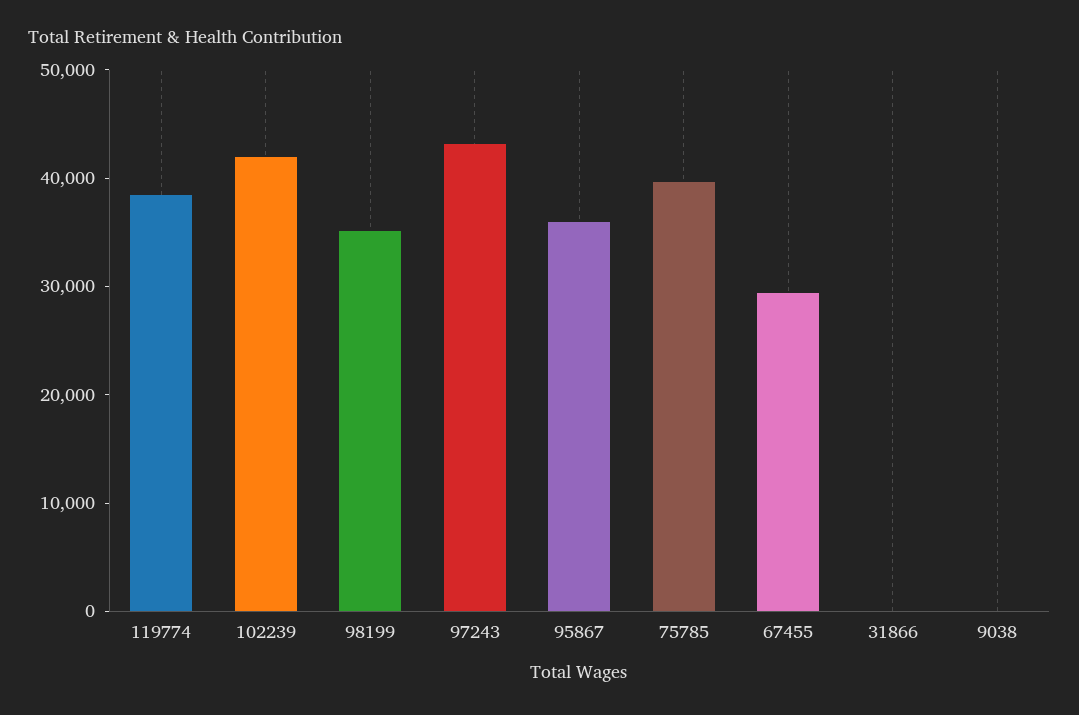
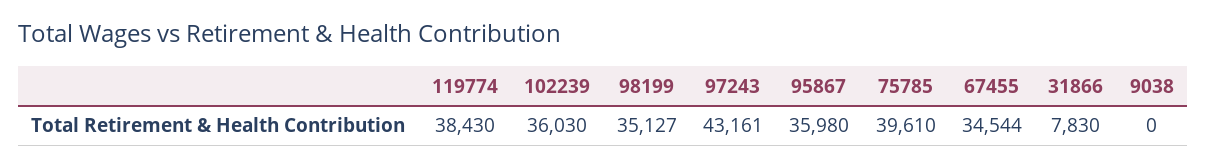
  {
    "119774": 38430,
-   "102239": 42000,
+   "102239": 36030,
    "98199": 35127,
    "97243": 43161,
    "95867": 35980,
    "75785": 39610,
-   "67455": 30000,
+   "67455": 34544,
-   "31866": 0,
+   "31866": 7830,
    "9038": 0
  }

